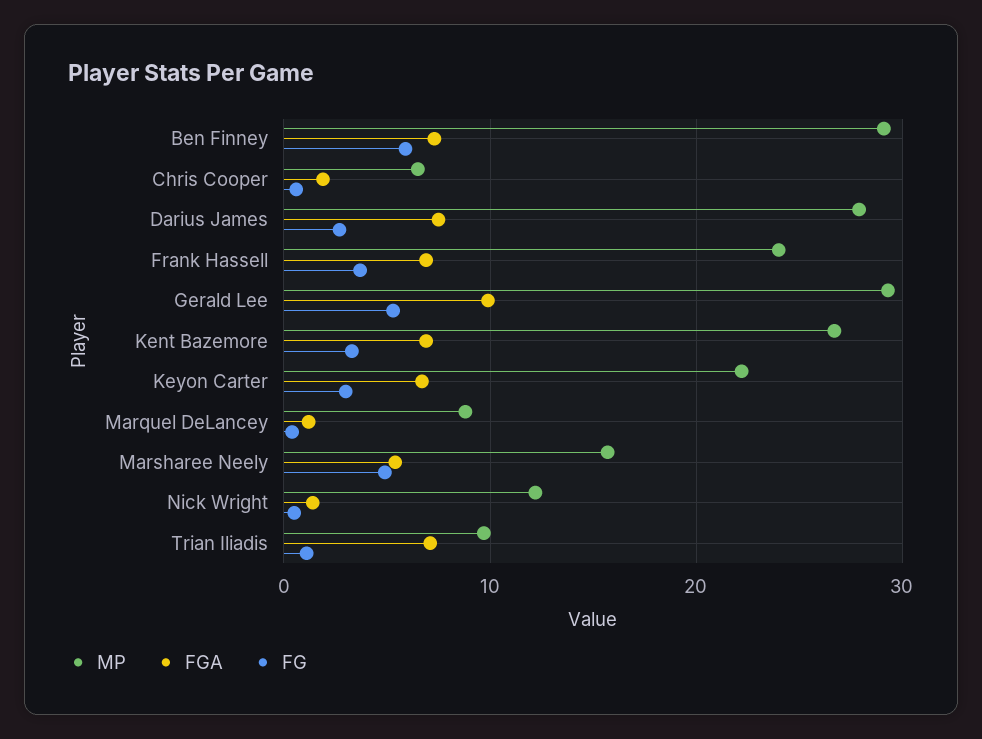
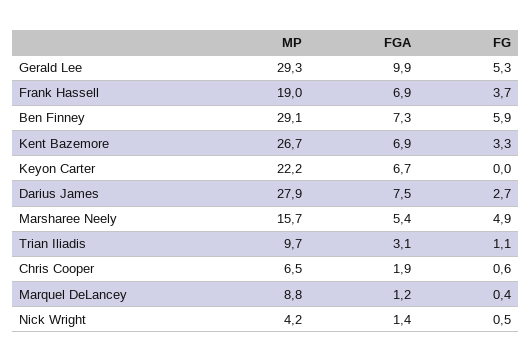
  {
    "MP": {
      "Ben Finney": 29.1,
      "Chris Cooper": 6.5,
      "Darius James": 27.9,
-     "Frank Hassell": 24,
+     "Frank Hassell": 19,
      "Gerald Lee": 29.3,
      "Kent Bazemore": 26.7,
      "Keyon Carter": 22.2,
      "Marquel DeLancey": 8.8,
      "Marsharee Neely": 15.7,
-     "Nick Wright": 12,
+     "Nick Wright": 4.2,
      "Trian Iliadis": 9.7
    },
    "FGA": {
      "Ben Finney": 7.3,
      "Chris Cooper": 1.9,
      "Darius James": 7.5,
      "Frank Hassell": 6.9,
      "Gerald Lee": 9.9,
      "Kent Bazemore": 6.9,
      "Keyon Carter": 6.7,
      "Marquel DeLancey": 1.2,
      "Marsharee Neely": 5.4,
      "Nick Wright": 1.4,
-     "Trian Iliadis": 7
+     "Trian Iliadis": 3.1
    },
    "FG": {
      "Ben Finney": 5.9,
      "Chris Cooper": 0.6,
      "Darius James": 2.7,
      "Frank Hassell": 3.7,
      "Gerald Lee": 5.3,
      "Kent Bazemore": 3.3,
-     "Keyon Carter": 3,
+     "Keyon Carter": 0,
      "Marquel DeLancey": 0.4,
      "Marsharee Neely": 4.9,
      "Nick Wright": 0.5,
      "Trian Iliadis": 1.1
    }
  }

